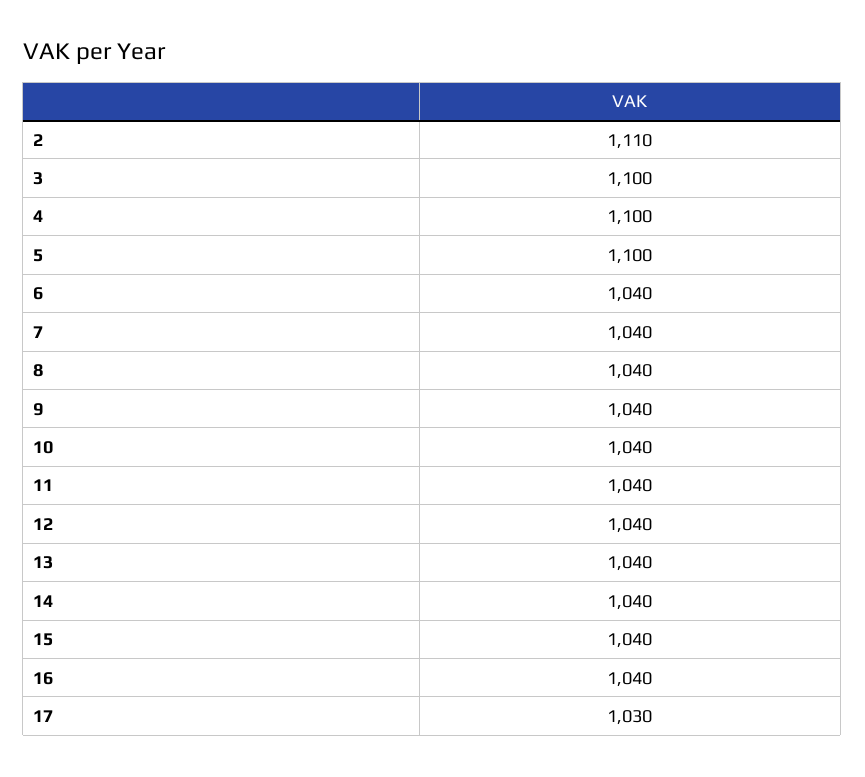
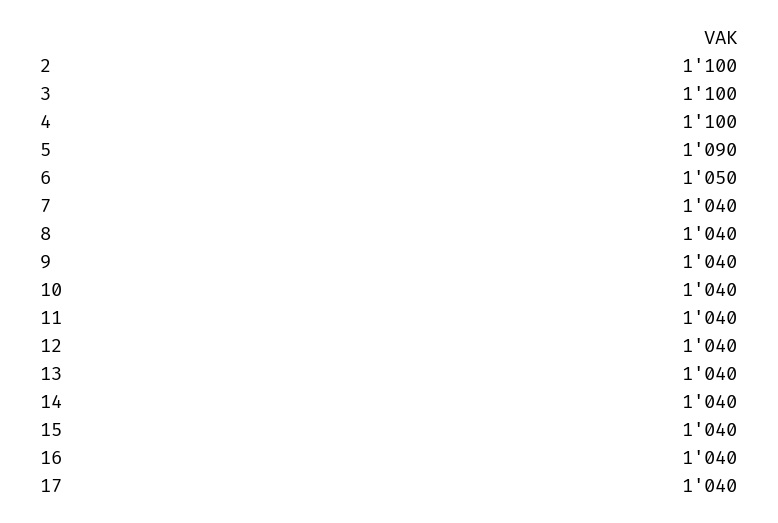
  {
-   "2": 1110,
+   "2": 1100,
    "3": 1100,
    "4": 1100,
-   "5": 1100,
+   "5": 1090,
-   "6": 1040,
+   "6": 1050,
    "7": 1040,
    "8": 1040,
    "9": 1040,
    "10": 1040,
    "11": 1040,
    "12": 1040,
    "13": 1040,
    "14": 1040,
    "15": 1040,
    "16": 1040,
-   "17": 1030
+   "17": 1040
  }

